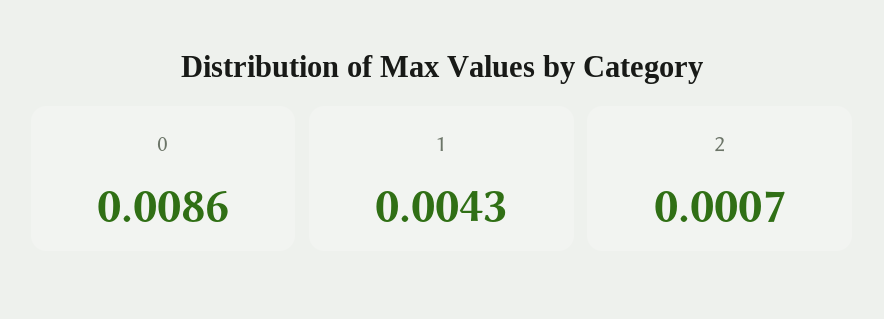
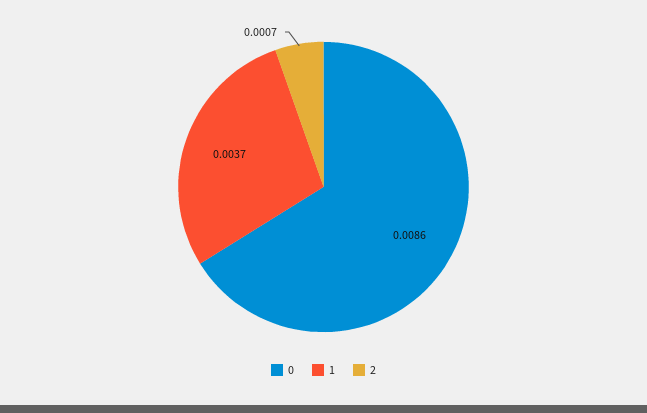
  {
    "0": 0.0086,
-   "1": 0.0043,
+   "1": 0.0037,
    "2": 0.0007
  }

